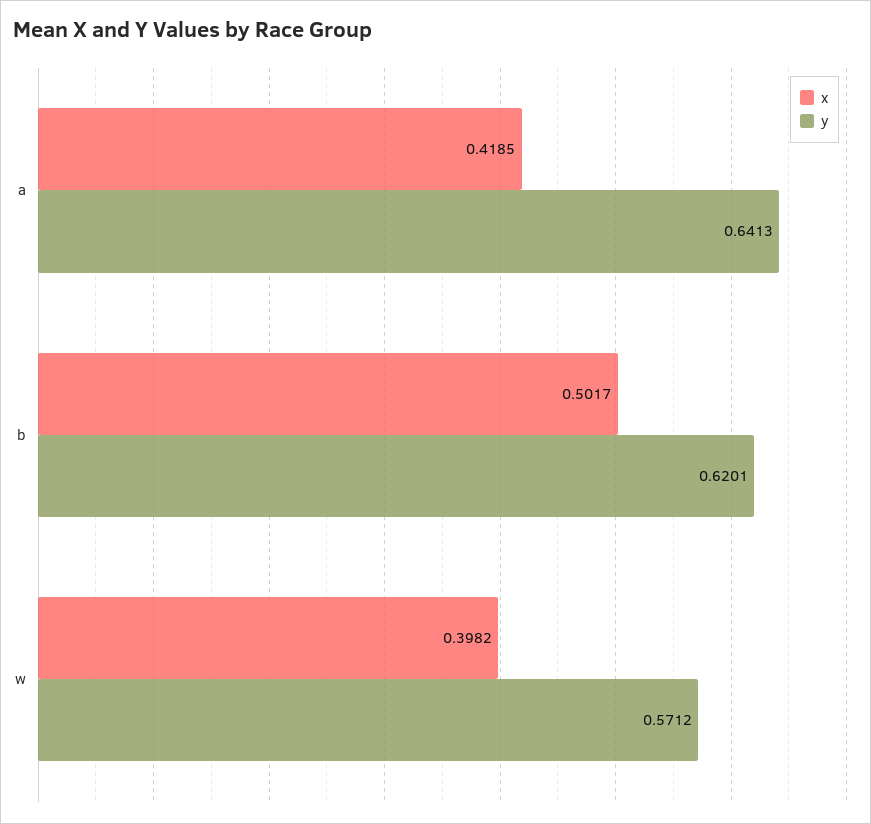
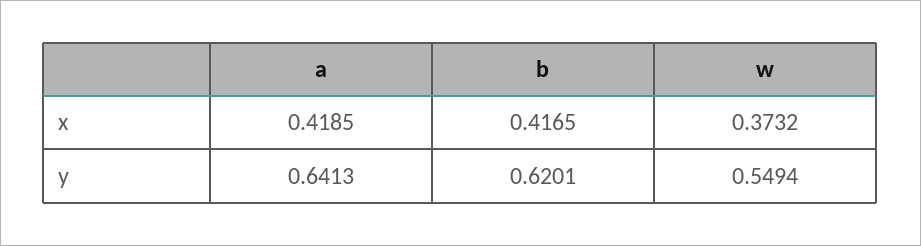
  {
    "x": {
      "a": 0.4185,
-     "b": 0.5017,
+     "b": 0.4165,
-     "w": 0.3982
+     "w": 0.3732
    },
    "y": {
      "a": 0.6413,
      "b": 0.6201,
-     "w": 0.5712
+     "w": 0.5494
    }
  }

